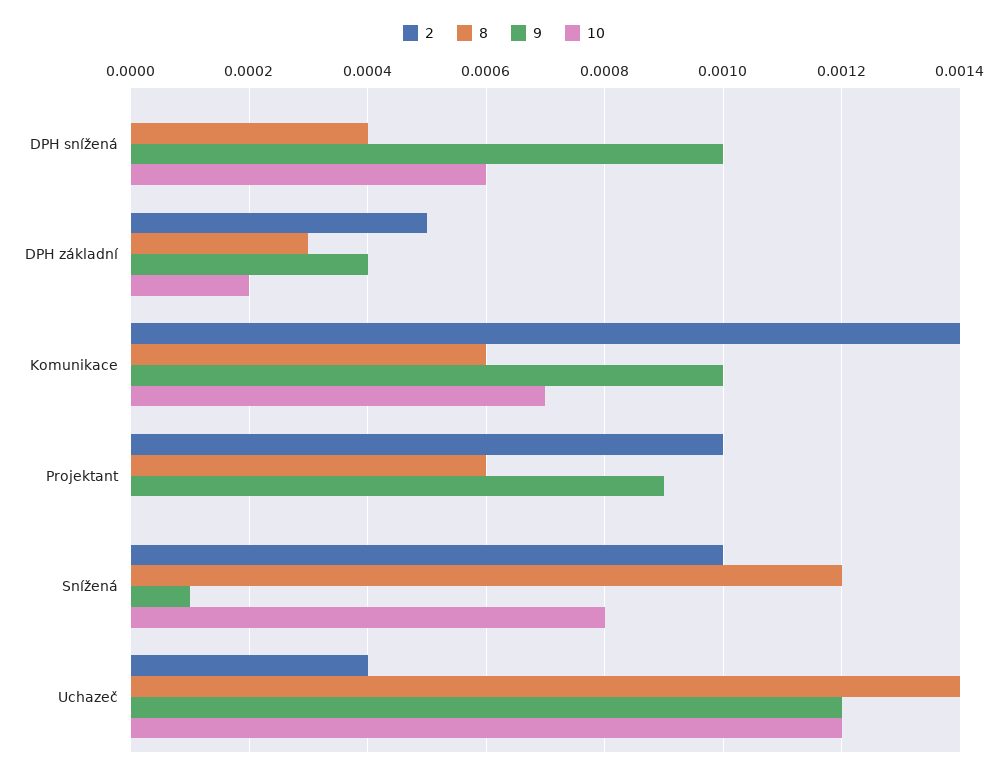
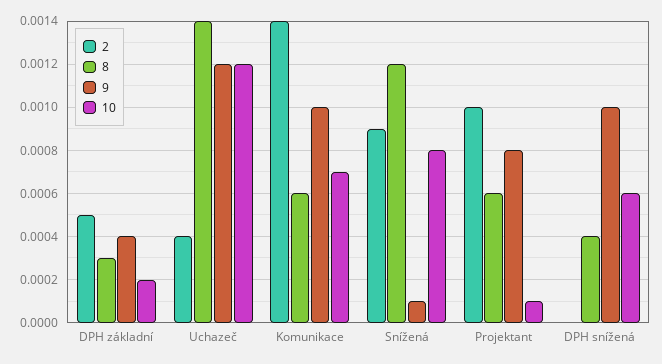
  {
    "2": {
      "DPH snížená": 0,
      "DPH základní": 0.0005,
      "Komunikace": 0.0014,
      "Projektant": 0.001,
-     "Snížená": 0.001,
+     "Snížená": 0.0009,
      "Uchazeč": 0.0004
    },
    "8": {
      "DPH snížená": 0.0004,
      "DPH základní": 0.0003,
      "Komunikace": 0.0006,
      "Projektant": 0.0006,
      "Snížená": 0.0012,
      "Uchazeč": 0.0014
    },
    "9": {
      "DPH snížená": 0.001,
      "DPH základní": 0.0004,
      "Komunikace": 0.001,
-     "Projektant": 0.0009,
+     "Projektant": 0.0008,
      "Snížená": 0.0001,
      "Uchazeč": 0.0012
    },
    "10": {
      "DPH snížená": 0.0006,
      "DPH základní": 0.0002,
      "Komunikace": 0.0007,
-     "Projektant": 0,
+     "Projektant": 0.0001,
      "Snížená": 0.0008,
      "Uchazeč": 0.0012
    }
  }

